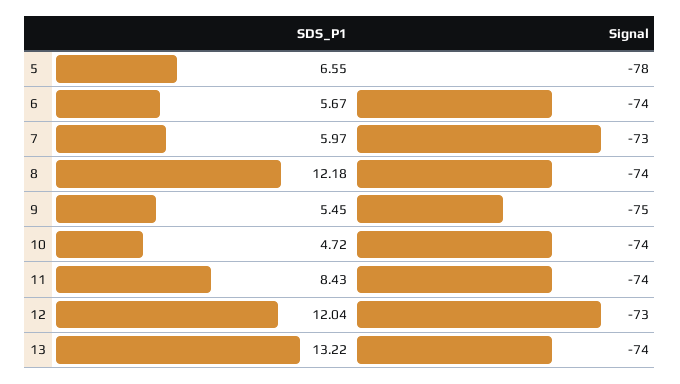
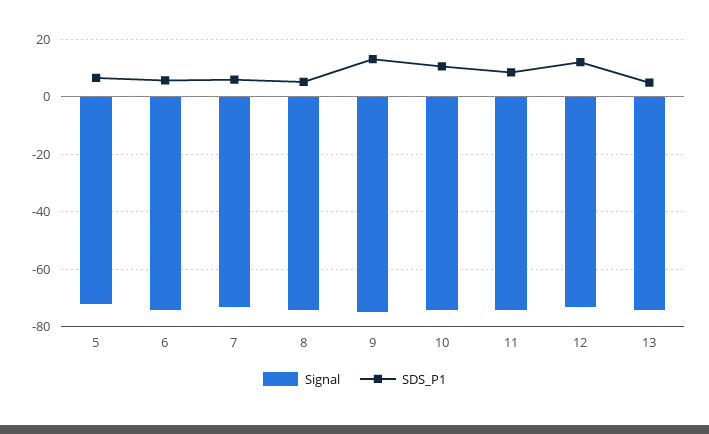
  {
    "SDS_P1": {
      "5": 6.55,
      "6": 5.67,
      "7": 5.97,
-     "8": 12.18,
+     "8": 5,
-     "9": 5.45,
+     "9": 12.5,
-     "10": 4.72,
+     "10": 10,
      "11": 8.43,
      "12": 12.04,
-     "13": 13.22
+     "13": 5
    },
    "Signal": {
-     "5": -78,
+     "5": -72.5,
      "6": -74,
      "7": -73,
      "8": -74,
      "9": -75,
      "10": -74,
      "11": -74,
      "12": -73,
      "13": -74
    }
  }

